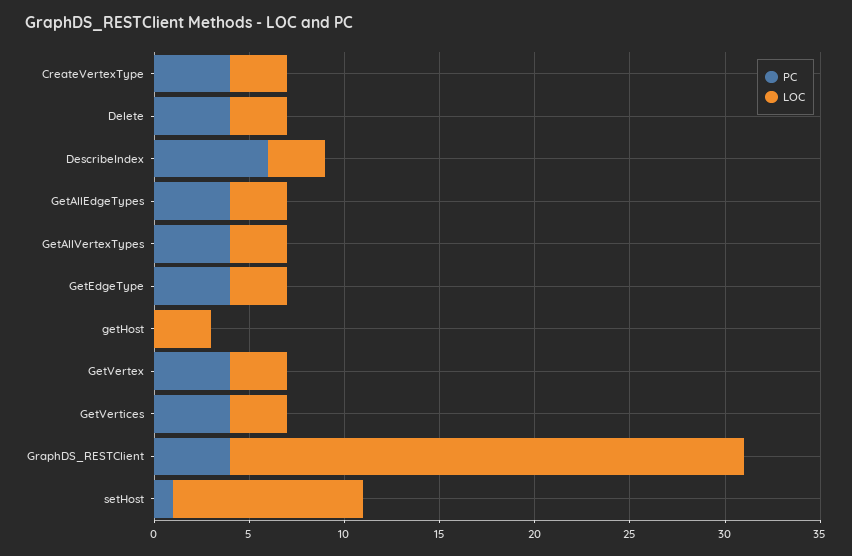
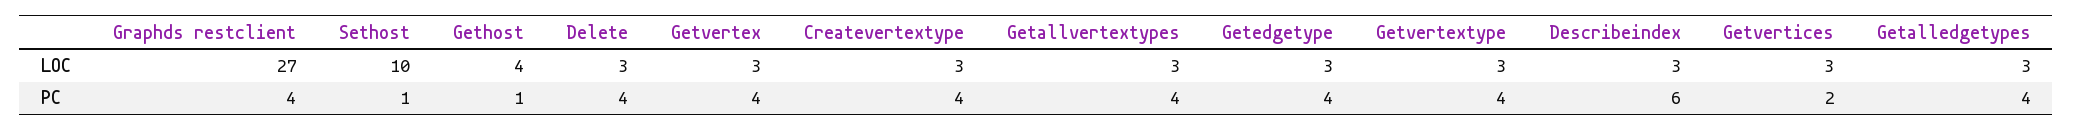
  {
    "PC": {
      "CreateVertexType": 4,
      "Delete": 4,
      "DescribeIndex": 6,
      "GetAllEdgeTypes": 4,
      "GetAllVertexTypes": 4,
      "GetEdgeType": 4,
-     "getHost": 0,
+     "getHost": 1,
      "GetVertex": 4,
-     "GetVertices": 4,
+     "GetVertices": 2,
      "GraphDS_RESTClient": 4,
-     "setHost": 1
+     "setHost": 1,
+     "Getvertextype": 4
    },
    "LOC": {
      "CreateVertexType": 3,
      "Delete": 3,
      "DescribeIndex": 3,
      "GetAllEdgeTypes": 3,
      "GetAllVertexTypes": 3,
      "GetEdgeType": 3,
-     "getHost": 3,
+     "getHost": 4,
      "GetVertex": 3,
      "GetVertices": 3,
      "GraphDS_RESTClient": 27,
-     "setHost": 10
+     "setHost": 10,
+     "Getvertextype": 3
    }
  }

